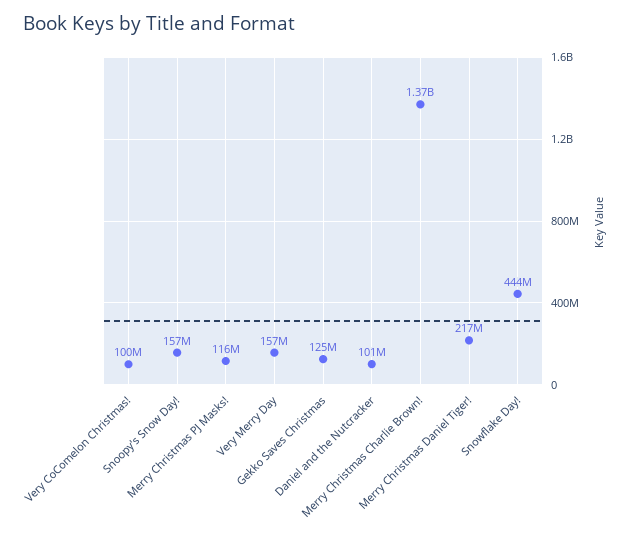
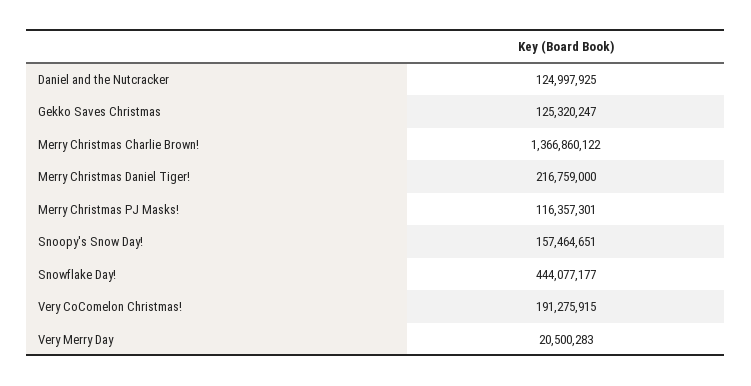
  {
-   "Very CoComelon Christmas!": 100000000,
+   "Very CoComelon Christmas!": 191275915,
    "Snoopy's Snow Day!": 157464651,
    "Merry Christmas PJ Masks!": 116357301,
-   "Very Merry Day": 157000000,
+   "Very Merry Day": 20500283,
    "Gekko Saves Christmas": 125320247,
-   "Daniel and the Nutcracker": 101000000,
+   "Daniel and the Nutcracker": 124997925,
    "Merry Christmas Charlie Brown!": 1366860122,
    "Merry Christmas Daniel Tiger!": 216759000,
    "Snowflake Day!": 444077177
  }

